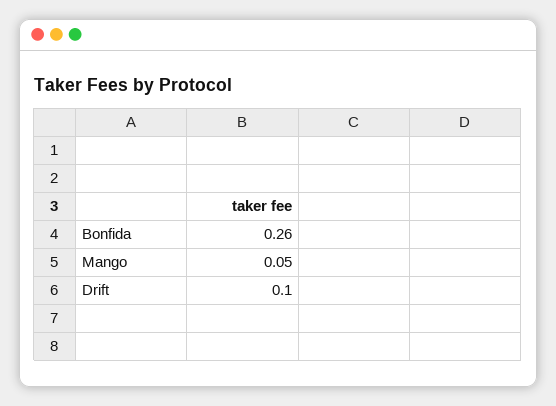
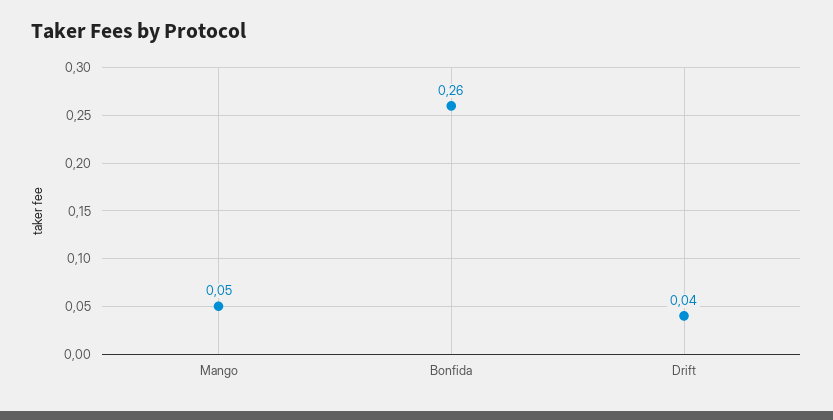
  {
    "Bonfida": 0.26,
    "Mango": 0.05,
-   "Drift": 0.1
+   "Drift": 0.04
  }

